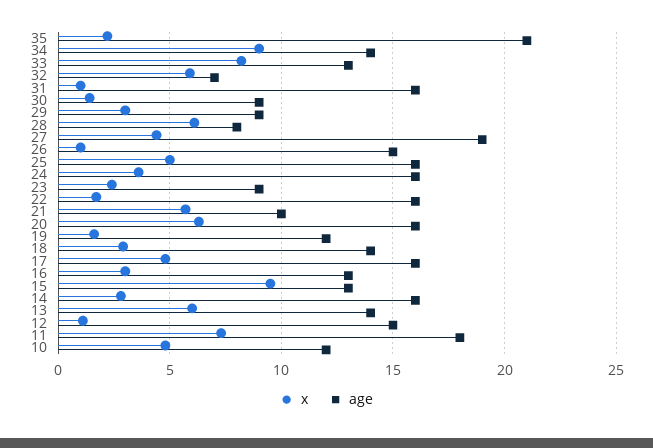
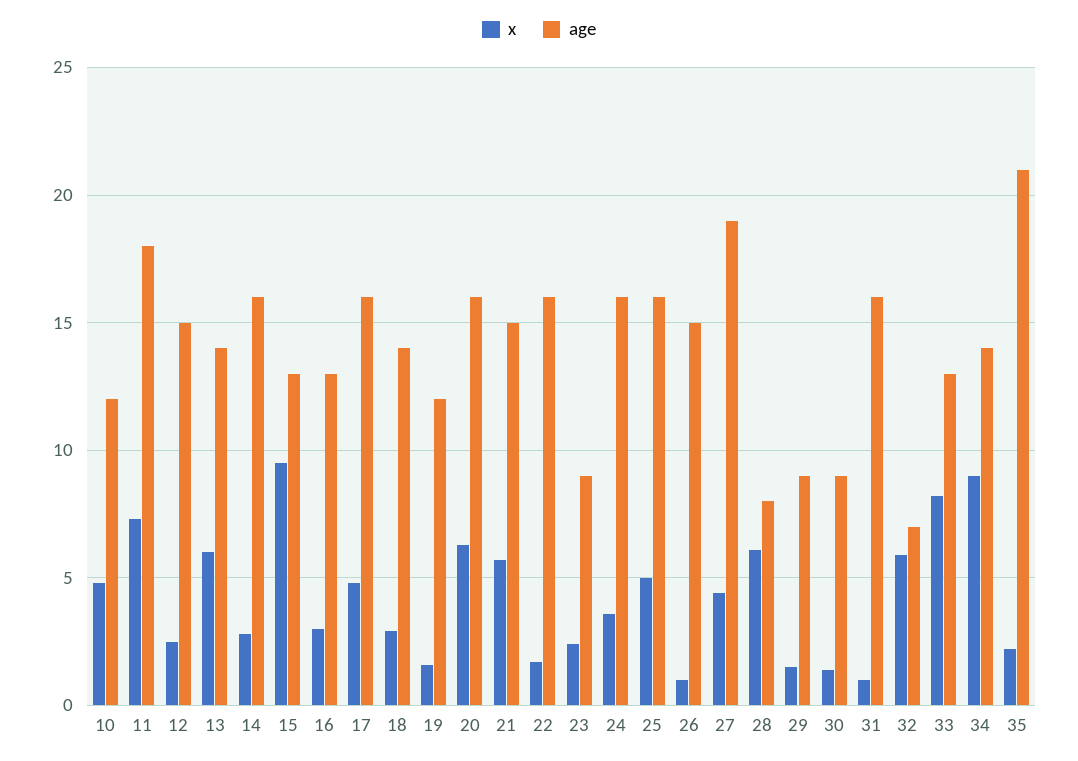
  {
    "x": {
      "35": 2,
      "34": 9,
      "33": 8,
      "32": 6,
      "31": 1,
      "30": 1.5,
-     "29": 3,
+     "29": 1.5,
      "28": 6,
      "27": 4.5,
      "26": 1,
      "25": 5,
      "24": 3.5,
      "23": 2.5,
      "22": 1.5,
      "21": 5.5,
      "20": 6.5,
      "19": 1.5,
      "18": 3,
      "17": 5,
      "16": 3,
      "15": 9.5,
      "14": 3,
      "13": 6,
-     "12": 1,
+     "12": 2.5,
      "11": 7.5,
      "10": 5
    },
    "age": {
      "35": 21,
      "34": 14,
      "33": 13,
      "32": 7,
      "31": 16,
      "30": 9,
      "29": 9,
      "28": 8,
      "27": 19,
      "26": 15,
      "25": 16,
      "24": 16,
      "23": 9,
      "22": 16,
-     "21": 10,
+     "21": 15,
      "20": 16,
      "19": 12,
      "18": 14,
      "17": 16,
      "16": 13,
      "15": 13,
      "14": 16,
      "13": 14,
      "12": 15,
      "11": 18,
      "10": 12
    }
  }

